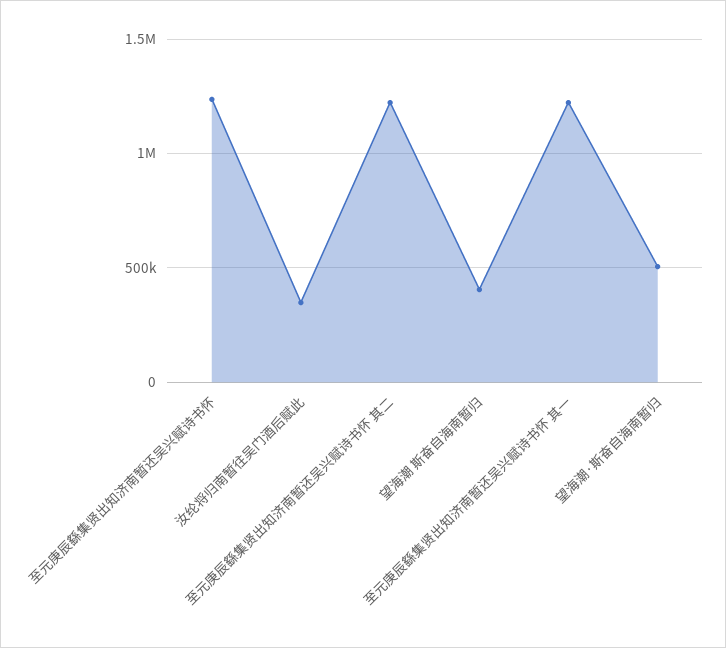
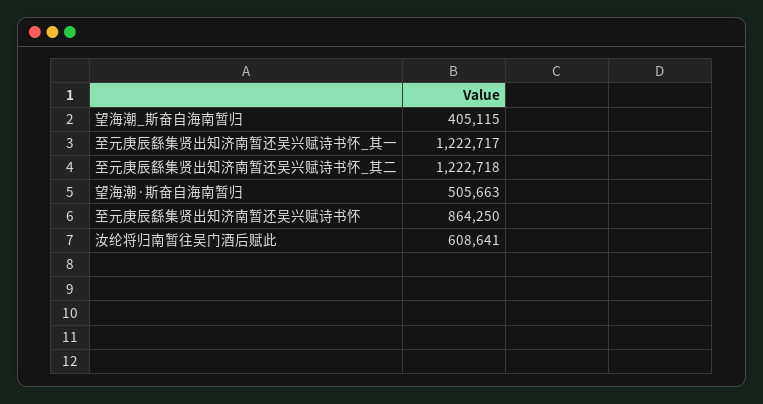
  {
-   "至元庚辰繇集贤出知济南暂还吴兴赋诗书怀": 1250000,
+   "至元庚辰繇集贤出知济南暂还吴兴赋诗书怀": 864250,
-   "汝纶将归南暂往吴门酒后赋此": 350000,
+   "汝纶将归南暂往吴门酒后赋此": 608641,
    "至元庚辰繇集贤出知济南暂还吴兴赋诗书怀 其二": 1222718,
    "望海潮 斯奋自海南暂归": 405115,
    "至元庚辰繇集贤出知济南暂还吴兴赋诗书怀 其一": 1222717,
    "望海潮·斯奋自海南暂归": 505663
  }

